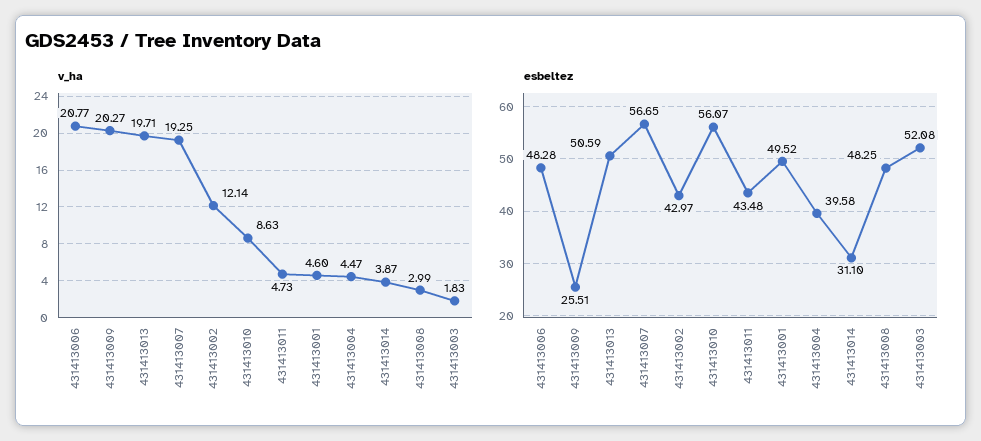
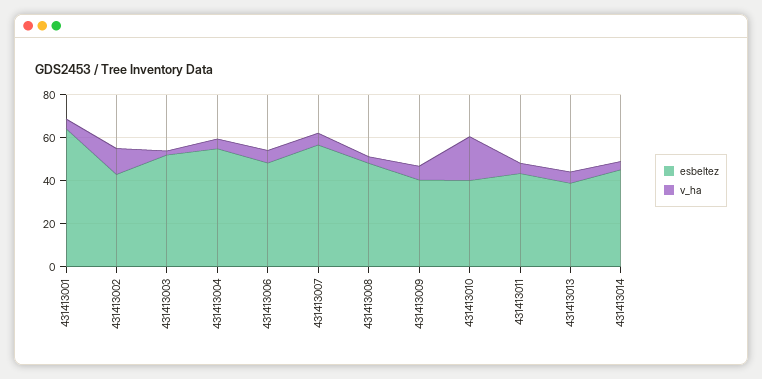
  {
    "v_ha": {
-     "431413006": 20.77,
+     "431413006": 5,
-     "431413009": 20.27,
+     "431413009": 5,
-     "431413013": 19.71,
+     "431413013": 5,
-     "431413007": 19.25,
+     "431413007": 5,
      "431413002": 12.14,
-     "431413010": 8.63,
+     "431413010": 20,
      "431413011": 4.73,
      "431413001": 4.6,
      "431413004": 4.47,
      "431413014": 3.87,
      "431413008": 2.99,
      "431413003": 1.83
    },
    "esbeltez": {
      "431413006": 48.28,
-     "431413009": 25.51,
+     "431413009": 40,
-     "431413013": 50.59,
+     "431413013": 40,
      "431413007": 56.65,
      "431413002": 42.97,
-     "431413010": 56.07,
+     "431413010": 40,
      "431413011": 43.48,
-     "431413001": 49.52,
+     "431413001": 65,
-     "431413004": 39.58,
+     "431413004": 55,
-     "431413014": 31.1,
+     "431413014": 45,
      "431413008": 48.25,
      "431413003": 52.08
    }
  }

